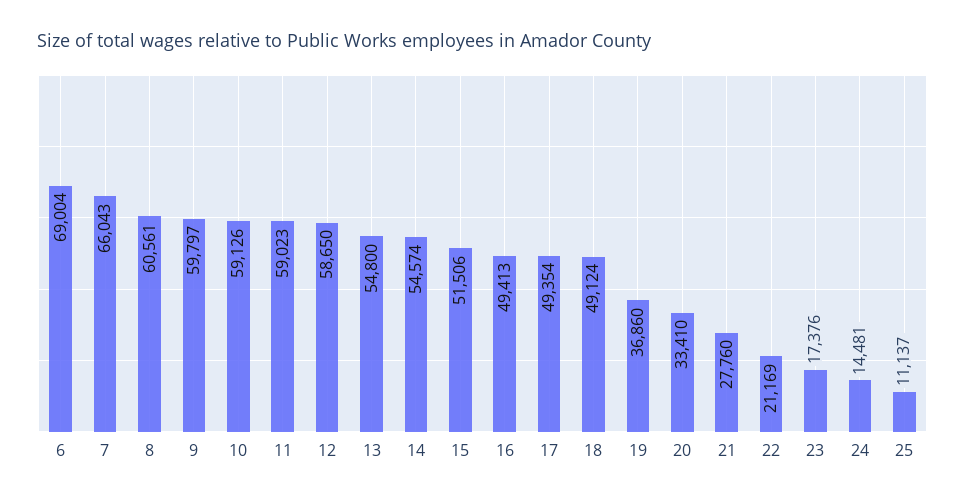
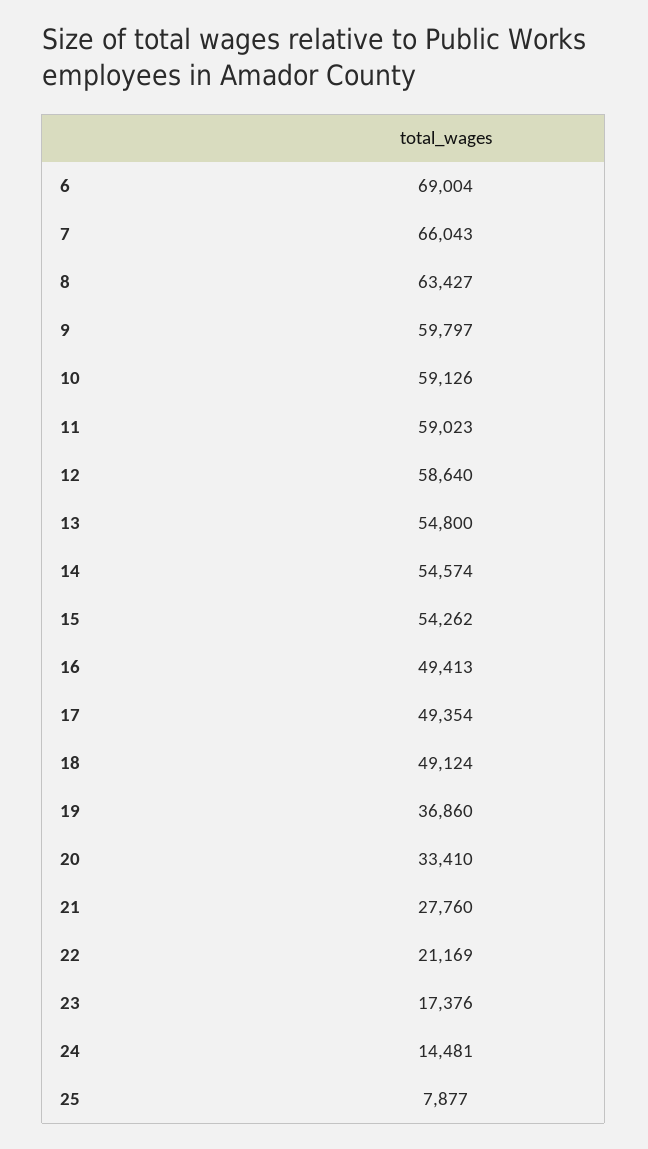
  {
    "6": 69004,
    "7": 66043,
-   "8": 60561,
+   "8": 63427,
    "9": 59797,
    "10": 59126,
    "11": 59023,
-   "12": 58650,
+   "12": 58640,
    "13": 54800,
    "14": 54574,
-   "15": 51506,
+   "15": 54262,
    "16": 49413,
    "17": 49354,
    "18": 49124,
    "19": 36860,
    "20": 33410,
    "21": 27760,
    "22": 21169,
    "23": 17376,
    "24": 14481,
-   "25": 11137
+   "25": 7877
  }

